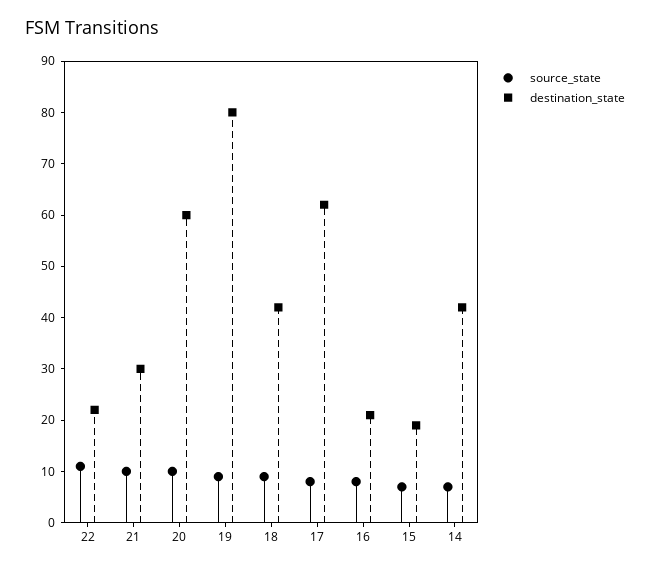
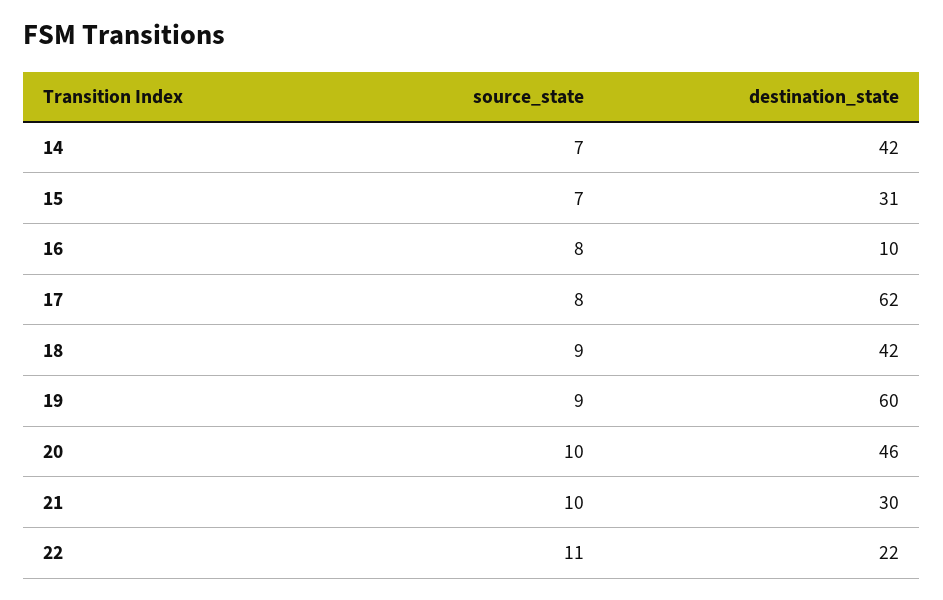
  {
    "source_state": {
      "22": 11,
      "21": 10,
      "20": 10,
      "19": 9,
      "18": 9,
      "17": 8,
      "16": 8,
      "15": 7,
      "14": 7
    },
    "destination_state": {
      "22": 22,
      "21": 30,
-     "20": 60,
+     "20": 46,
-     "19": 80,
+     "19": 60,
      "18": 42,
      "17": 62,
-     "16": 20,
+     "16": 10,
-     "15": 20,
+     "15": 31,
      "14": 42
    }
  }

